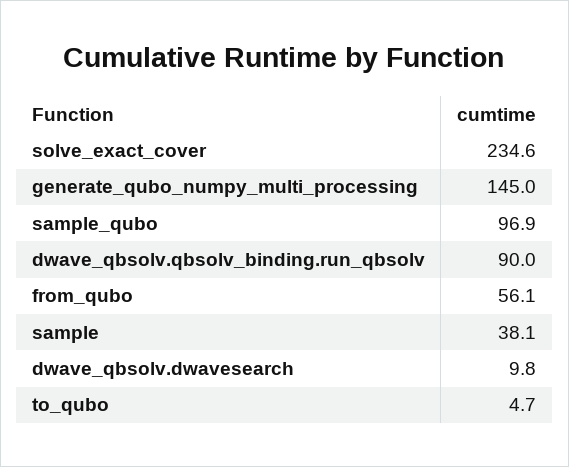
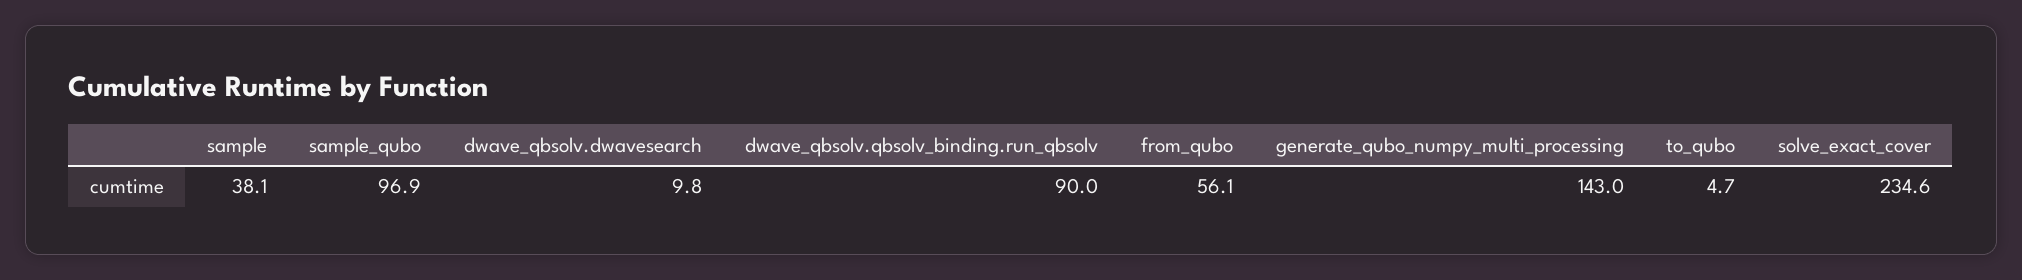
  {
    "solve_exact_cover": 234.6,
-   "generate_qubo_numpy_multi_processing": 145,
+   "generate_qubo_numpy_multi_processing": 143,
    "sample_qubo": 96.9,
    "dwave_qbsolv.qbsolv_binding.run_qbsolv": 90,
    "from_qubo": 56.1,
    "sample": 38.1,
    "dwave_qbsolv.dwavesearch": 9.8,
    "to_qubo": 4.7
  }

